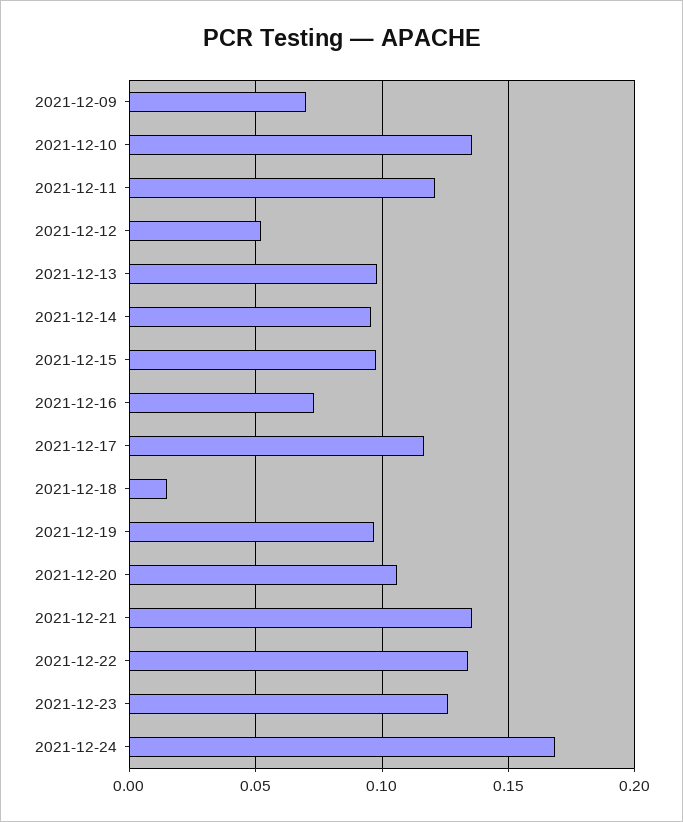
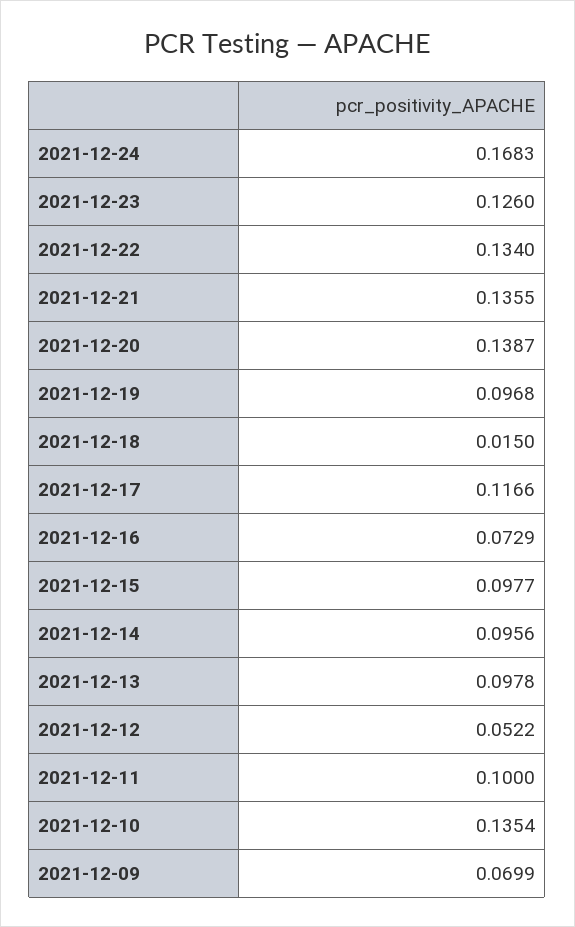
  {
    "2021-12-09": 0.0699,
    "2021-12-10": 0.1354,
-   "2021-12-11": 0.12,
+   "2021-12-11": 0.1,
    "2021-12-12": 0.0522,
    "2021-12-13": 0.0978,
    "2021-12-14": 0.0956,
    "2021-12-15": 0.0977,
    "2021-12-16": 0.0729,
    "2021-12-17": 0.1166,
    "2021-12-18": 0.015,
    "2021-12-19": 0.0968,
-   "2021-12-20": 0.105,
+   "2021-12-20": 0.1387,
    "2021-12-21": 0.1355,
    "2021-12-22": 0.134,
    "2021-12-23": 0.126,
    "2021-12-24": 0.1683
  }

